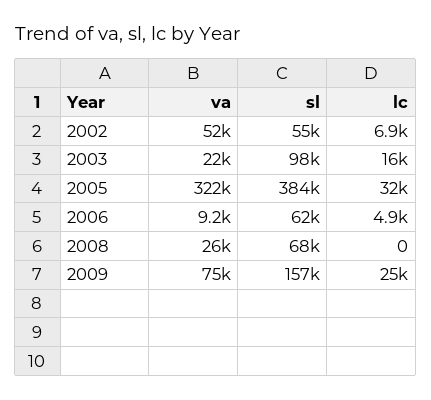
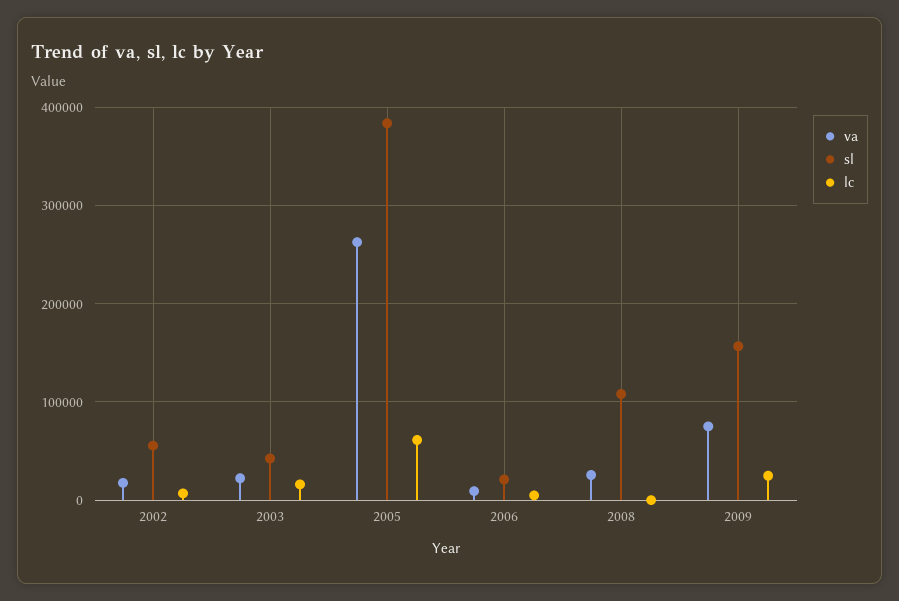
  {
    "va": {
-     "2002": 52000,
+     "2002": 20000,
      "2003": 22000,
-     "2005": 322000,
+     "2005": 260000,
      "2006": 9200,
      "2008": 26000,
      "2009": 75000
    },
    "sl": {
      "2002": 55000,
-     "2003": 98000,
+     "2003": 40000,
      "2005": 384000,
-     "2006": 62000,
+     "2006": 20000,
-     "2008": 68000,
+     "2008": 110000,
      "2009": 157000
    },
    "lc": {
      "2002": 6900,
      "2003": 16000,
-     "2005": 32000,
+     "2005": 60000,
      "2006": 4900,
      "2008": 0,
      "2009": 25000
    }
  }

